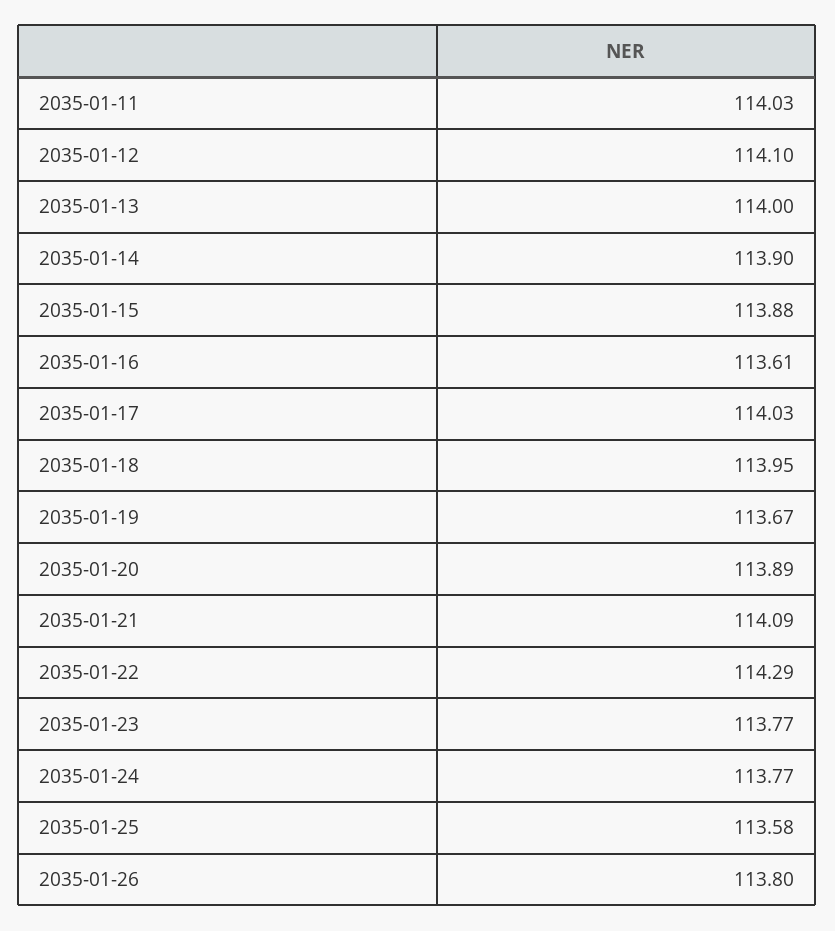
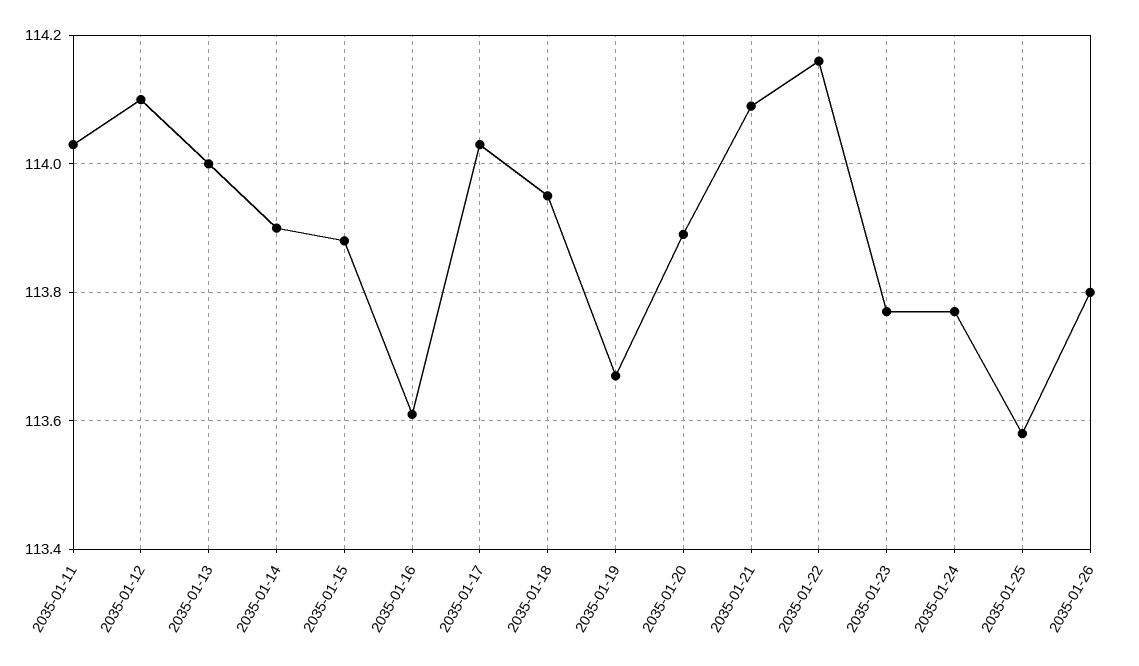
  {
    "2035-01-11": 114.03,
    "2035-01-12": 114.1,
    "2035-01-13": 114,
    "2035-01-14": 113.9,
    "2035-01-15": 113.88,
    "2035-01-16": 113.61,
    "2035-01-17": 114.03,
    "2035-01-18": 113.95,
    "2035-01-19": 113.67,
    "2035-01-20": 113.89,
    "2035-01-21": 114.09,
-   "2035-01-22": 114.29,
+   "2035-01-22": 114.15,
    "2035-01-23": 113.77,
    "2035-01-24": 113.77,
    "2035-01-25": 113.58,
    "2035-01-26": 113.8
  }

